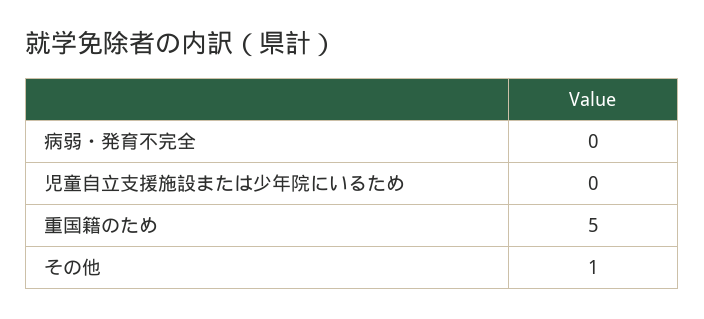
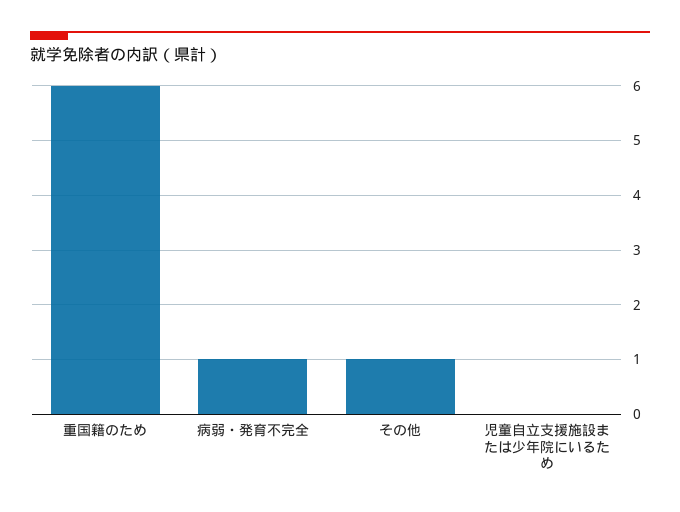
  {
-   "病弱・発育不完全": 0,
+   "病弱・発育不完全": 1,
    "児童自立支援施設または少年院にいるため": 0,
-   "重国籍のため": 5,
+   "重国籍のため": 6,
    "その他": 1
  }

